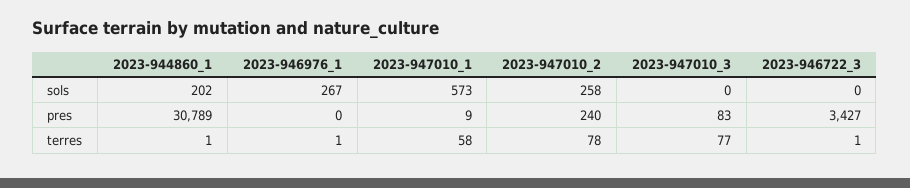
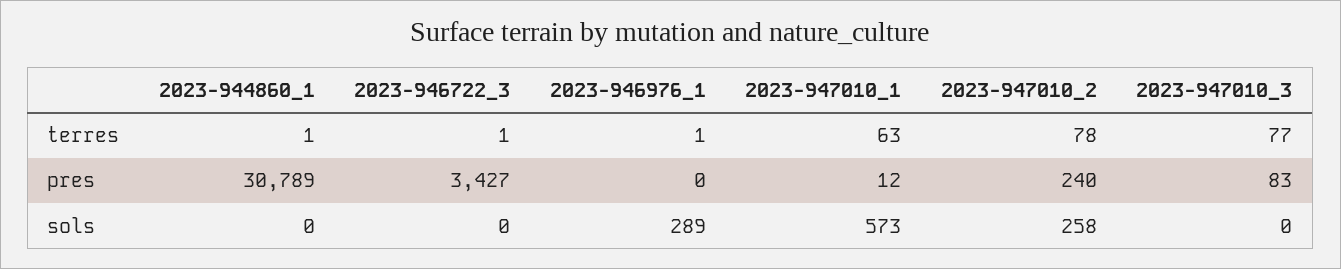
  {
    "2023-944860_1": {
-     "sols": 202,
+     "sols": 0,
      "pres": 30789,
      "terres": 1
    },
    "2023-946976_1": {
-     "sols": 267,
+     "sols": 289,
      "pres": 0,
      "terres": 1
    },
    "2023-947010_1": {
      "sols": 573,
-     "pres": 9,
+     "pres": 12,
-     "terres": 58
+     "terres": 63
    },
    "2023-947010_2": {
      "sols": 258,
      "pres": 240,
      "terres": 78
    },
    "2023-947010_3": {
      "sols": 0,
      "pres": 83,
      "terres": 77
    },
    "2023-946722_3": {
      "sols": 0,
      "pres": 3427,
      "terres": 1
    }
  }

